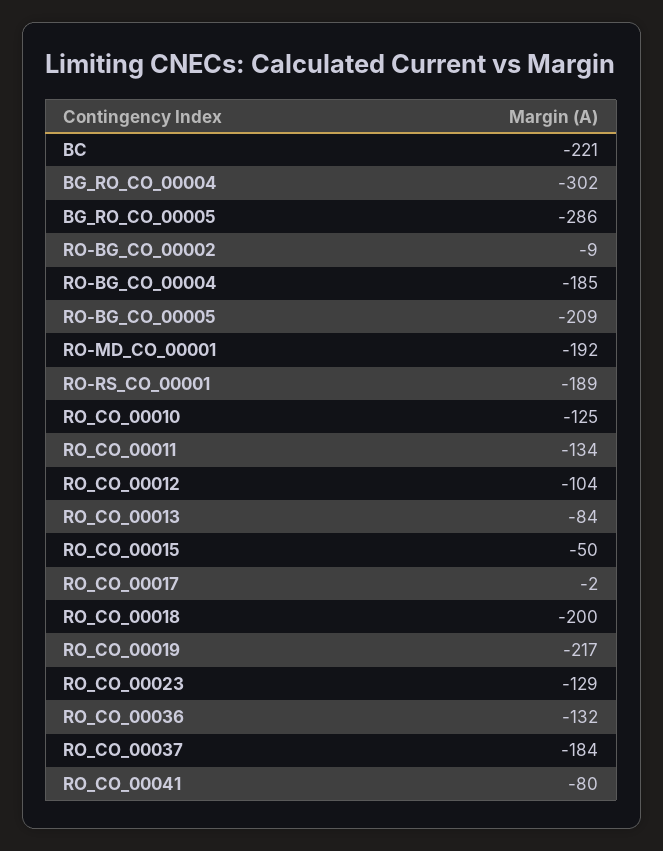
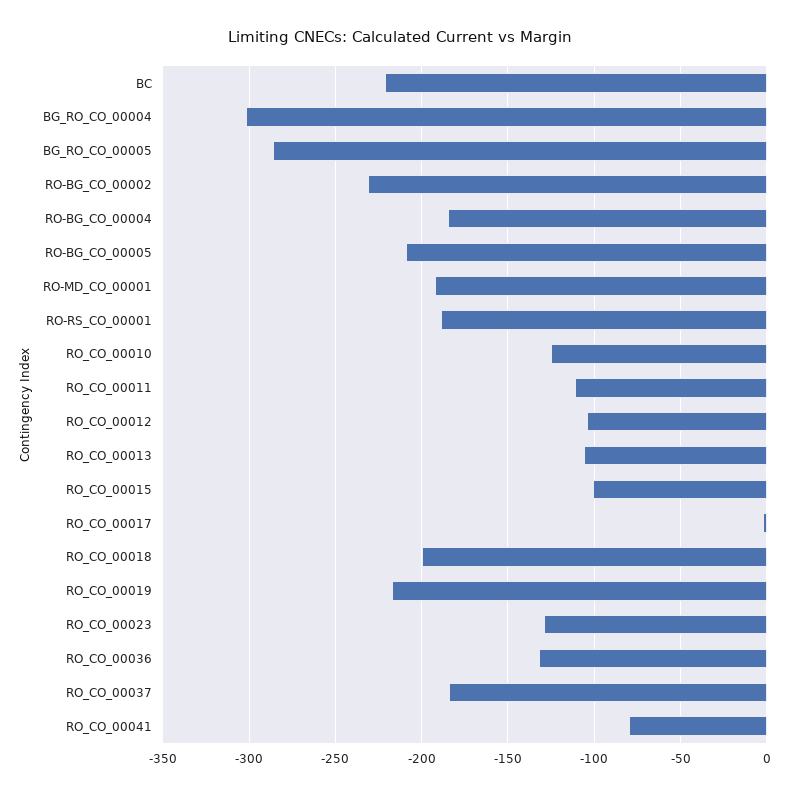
  {
    "BC": -221,
    "BG_RO_CO_00004": -302,
    "BG_RO_CO_00005": -286,
-   "RO-BG_CO_00002": -9,
+   "RO-BG_CO_00002": -230,
    "RO-BG_CO_00004": -185,
    "RO-BG_CO_00005": -209,
    "RO-MD_CO_00001": -192,
    "RO-RS_CO_00001": -189,
    "RO_CO_00010": -125,
-   "RO_CO_00011": -134,
+   "RO_CO_00011": -110,
    "RO_CO_00012": -104,
-   "RO_CO_00013": -84,
+   "RO_CO_00013": -105,
-   "RO_CO_00015": -50,
+   "RO_CO_00015": -100,
    "RO_CO_00017": -2,
    "RO_CO_00018": -200,
    "RO_CO_00019": -217,
    "RO_CO_00023": -129,
    "RO_CO_00036": -132,
    "RO_CO_00037": -184,
    "RO_CO_00041": -80
  }

